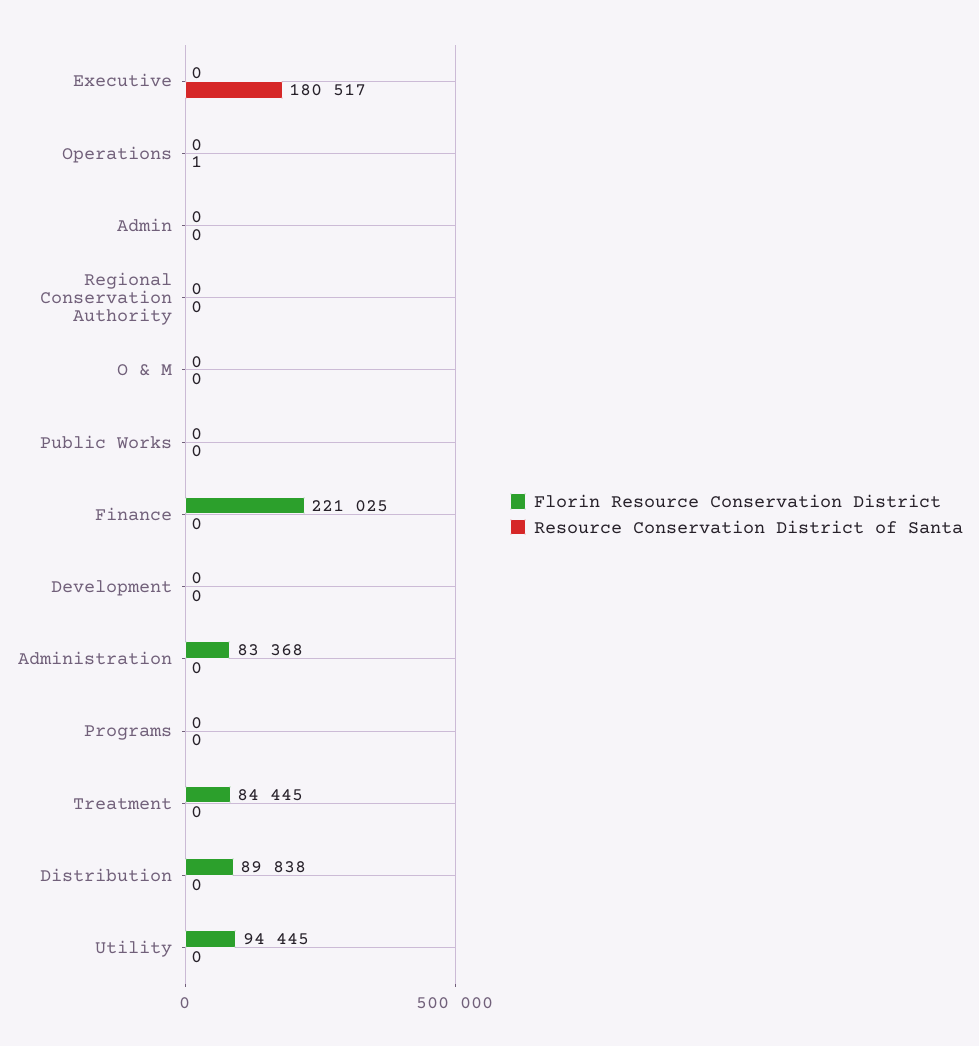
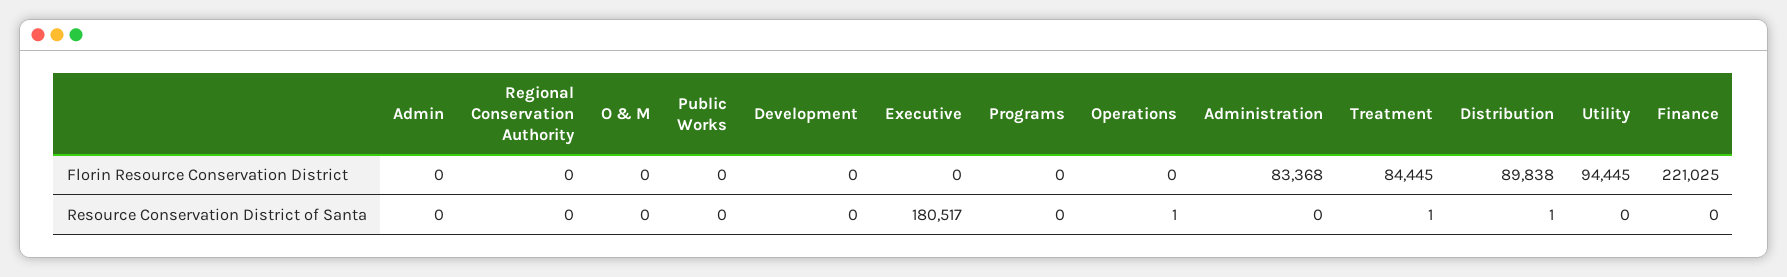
  {
    "Florin Resource Conservation District": {
      "Executive": 0,
      "Operations": 0,
      "Admin": 0,
      "Regional Conservation Authority": 0,
      "O & M": 0,
      "Public Works": 0,
      "Finance": 221025,
      "Development": 0,
      "Administration": 83368,
      "Programs": 0,
      "Treatment": 84445,
      "Distribution": 89838,
      "Utility": 94445
    },
    "Resource Conservation District of Santa": {
      "Executive": 180517,
      "Operations": 1,
      "Admin": 0,
      "Regional Conservation Authority": 0,
      "O & M": 0,
      "Public Works": 0,
      "Finance": 0,
      "Development": 0,
      "Administration": 0,
      "Programs": 0,
-     "Treatment": 0,
+     "Treatment": 1,
-     "Distribution": 0,
+     "Distribution": 1,
      "Utility": 0
    }
  }

